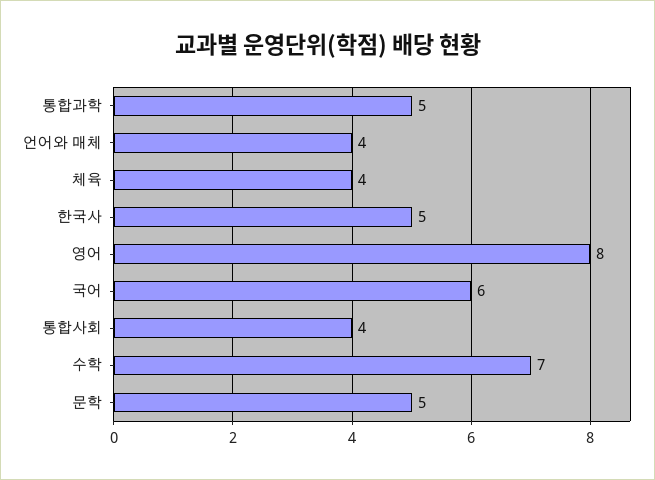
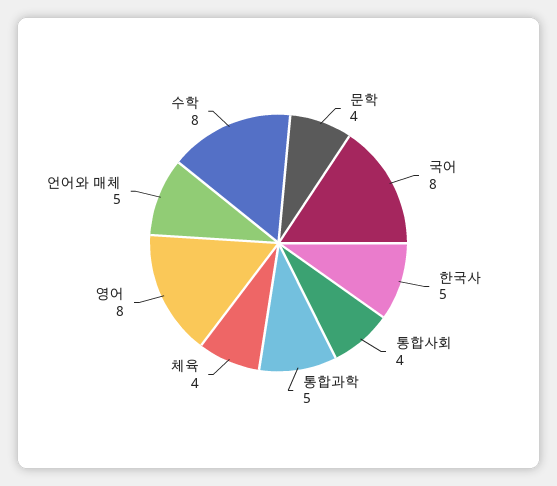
  {
    "통합과학": 5,
-   "언어와 매체": 4,
+   "언어와 매체": 5,
    "체육": 4,
    "한국사": 5,
    "영어": 8,
-   "국어": 6,
+   "국어": 8,
    "통합사회": 4,
-   "수학": 7,
+   "수학": 8,
-   "문학": 5
+   "문학": 4
  }

